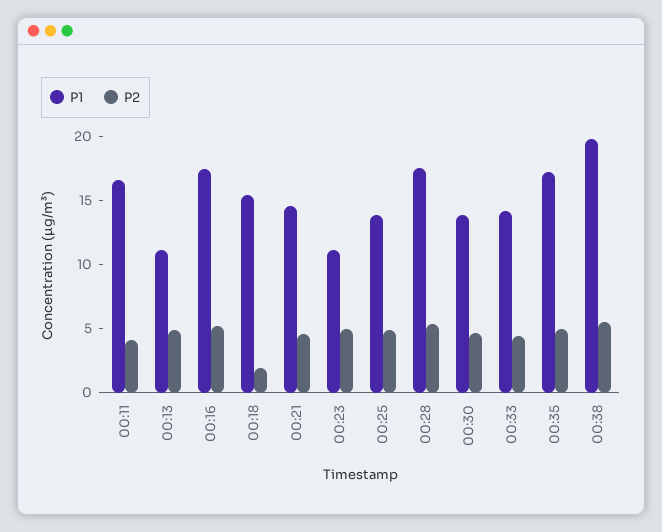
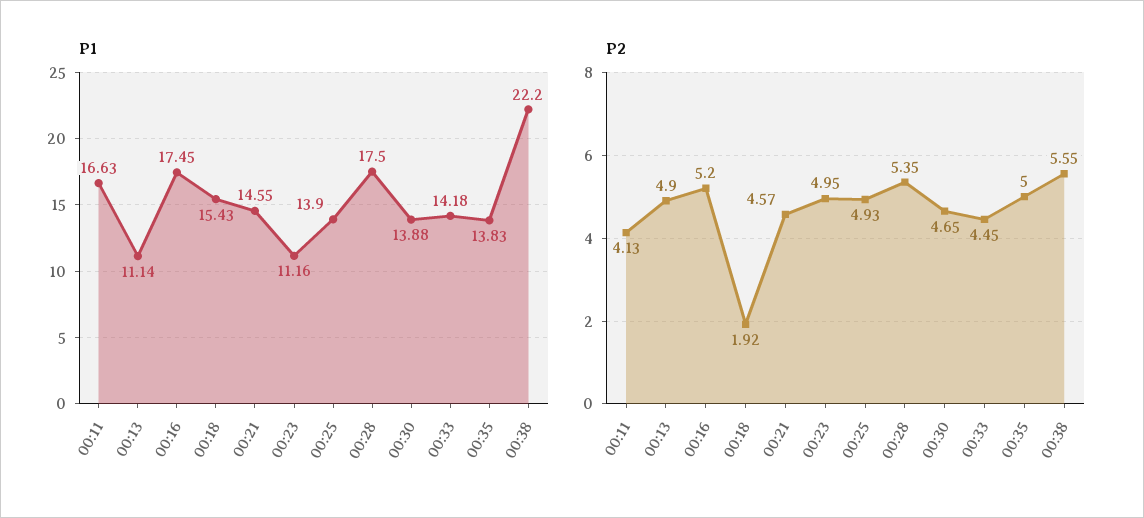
  {
    "P1": {
      "00:11": 16.63,
      "00:13": 11.14,
      "00:16": 17.45,
      "00:18": 15.43,
      "00:21": 14.55,
      "00:23": 11.16,
      "00:25": 13.9,
      "00:28": 17.5,
      "00:30": 13.88,
      "00:33": 14.18,
-     "00:35": 17,
+     "00:35": 13.83,
-     "00:38": 20
+     "00:38": 22.2
    },
    "P2": {
      "00:11": 4.13,
      "00:13": 4.9,
      "00:16": 5.2,
      "00:18": 1.92,
      "00:21": 4.57,
      "00:23": 4.95,
      "00:25": 4.93,
      "00:28": 5.35,
      "00:30": 4.65,
      "00:33": 4.45,
      "00:35": 5,
      "00:38": 5.55
    }
  }

